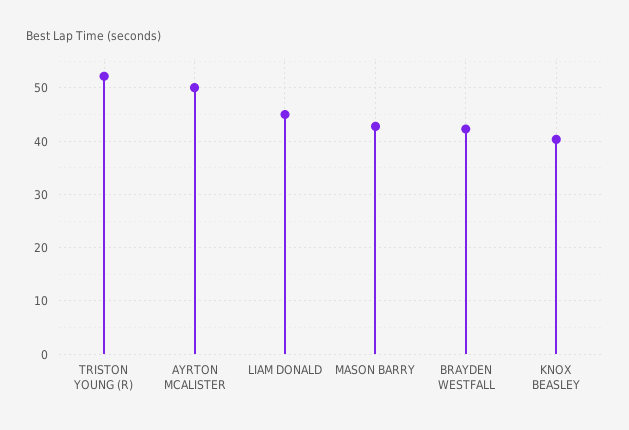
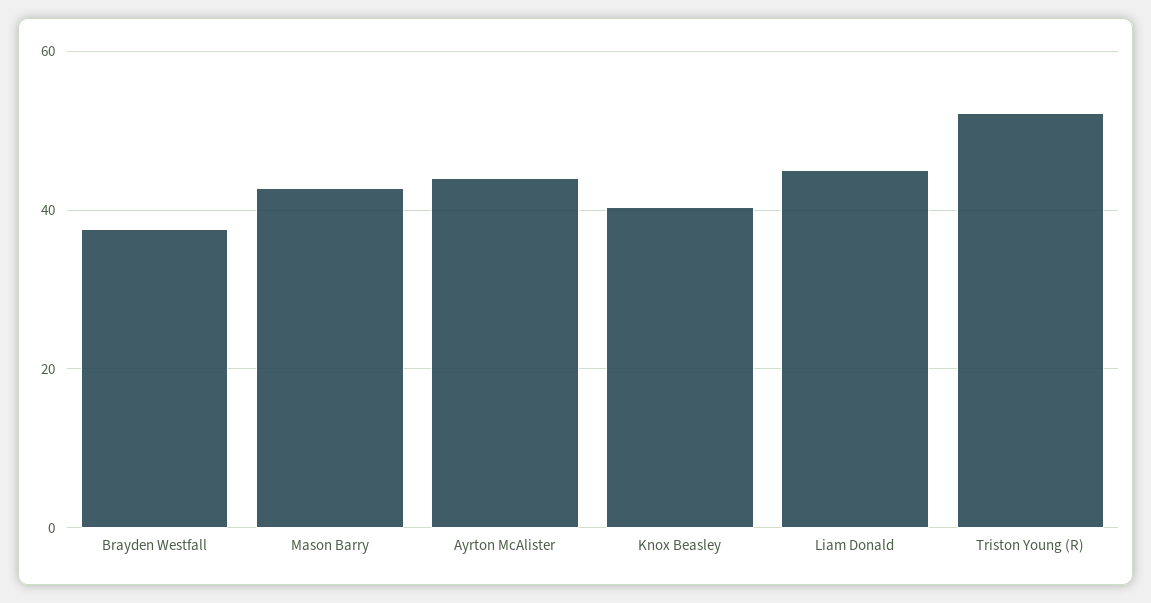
  {
    "TRISTON YOUNG (R)": 52,
-   "AYRTON MCALISTER": 50,
+   "AYRTON MCALISTER": 44,
    "LIAM DONALD": 44,
    "MASON BARRY": 42,
-   "BRAYDEN WESTFALL": 42,
+   "BRAYDEN WESTFALL": 38,
    "KNOX BEASLEY": 40
  }

